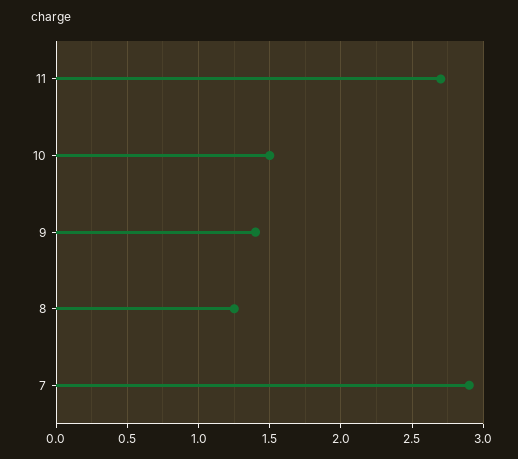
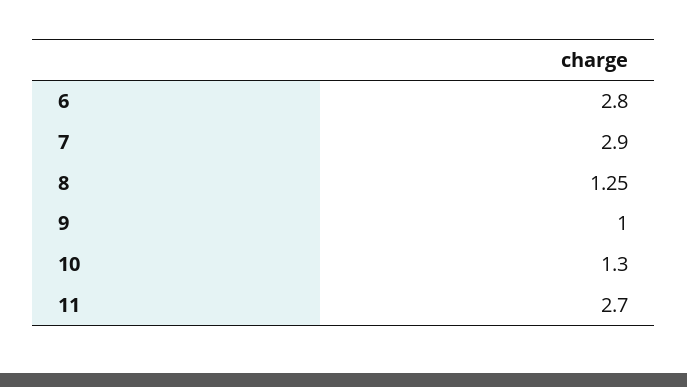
  {
    "11": 2.7,
-   "10": 1.5,
+   "10": 1.3,
-   "9": 1.4,
+   "9": 1,
    "8": 1.25,
-   "7": 2.9
+   "7": 2.9,
+   "6": 2.8
  }

